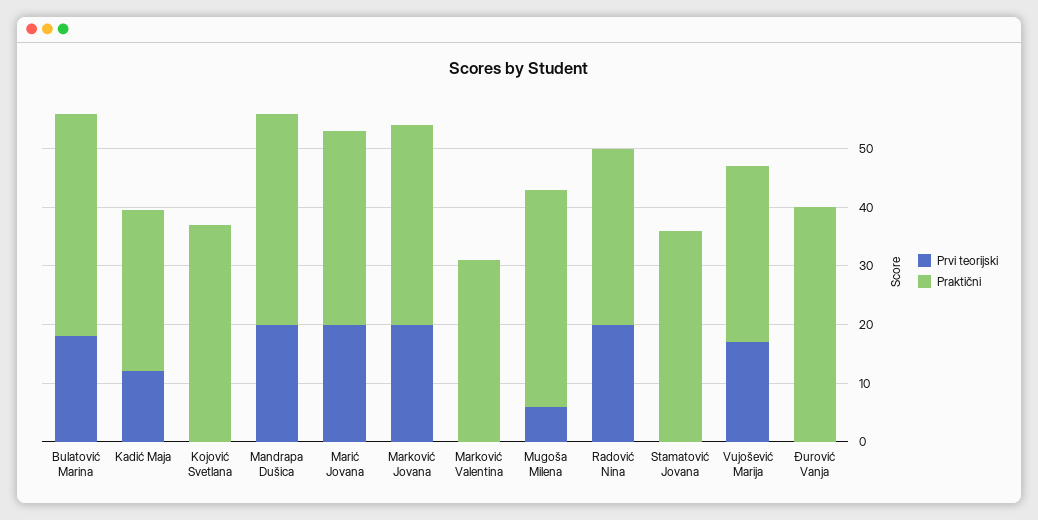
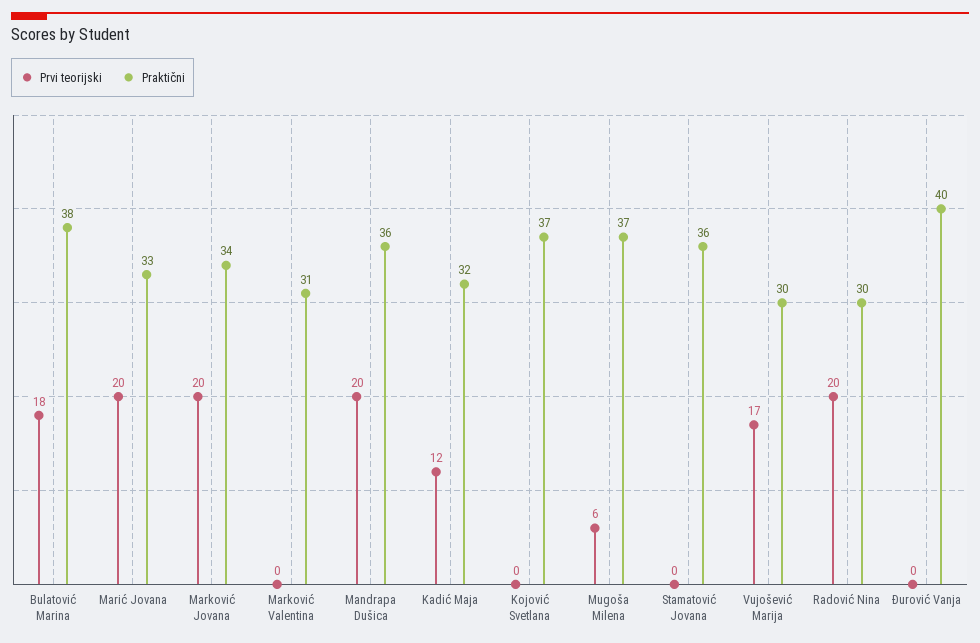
  {
    "Prvi teorijski": {
      "Bulatović Marina": 18,
      "Kadić Maja": 12,
      "Kojović Svetlana": 0,
      "Mandrapa Dušica": 20,
      "Marić Jovana": 20,
      "Marković Jovana": 20,
      "Marković Valentina": 0,
      "Mugoša Milena": 6,
      "Radović Nina": 20,
      "Stamatović Jovana": 0,
      "Vujošević Marija": 17,
      "Đurović Vanja": 0
    },
    "Praktični": {
      "Bulatović Marina": 38,
-     "Kadić Maja": 28,
+     "Kadić Maja": 32,
      "Kojović Svetlana": 37,
      "Mandrapa Dušica": 36,
      "Marić Jovana": 33,
      "Marković Jovana": 34,
      "Marković Valentina": 31,
      "Mugoša Milena": 37,
      "Radović Nina": 30,
      "Stamatović Jovana": 36,
      "Vujošević Marija": 30,
      "Đurović Vanja": 40
    }
  }

